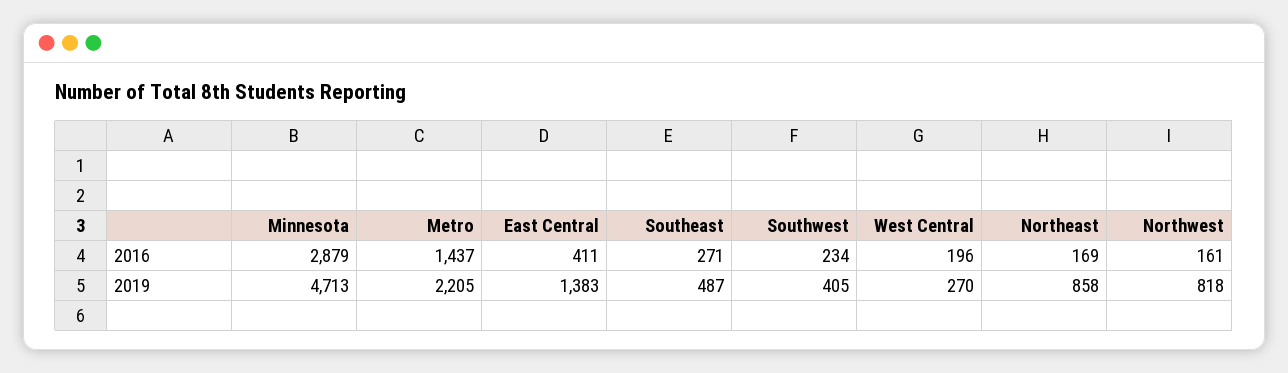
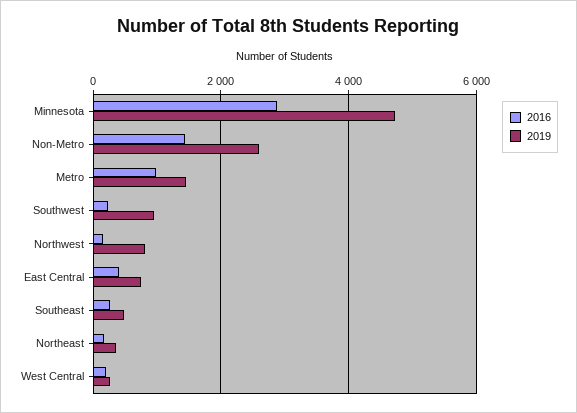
  {
    "2016": {
      "Minnesota": 2879,
-     "Metro": 1437,
+     "Metro": 1000,
      "East Central": 411,
      "Southeast": 271,
      "Southwest": 234,
      "West Central": 196,
      "Northeast": 169,
-     "Northwest": 161
+     "Northwest": 161,
+     "Non-Metro": 1400
    },
    "2019": {
      "Minnesota": 4713,
-     "Metro": 2205,
+     "Metro": 1400,
-     "East Central": 1383,
+     "East Central": 800,
      "Southeast": 487,
-     "Southwest": 405,
+     "Southwest": 1000,
      "West Central": 270,
-     "Northeast": 858,
+     "Northeast": 400,
-     "Northwest": 818
+     "Northwest": 818,
+     "Non-Metro": 2600
    }
  }

